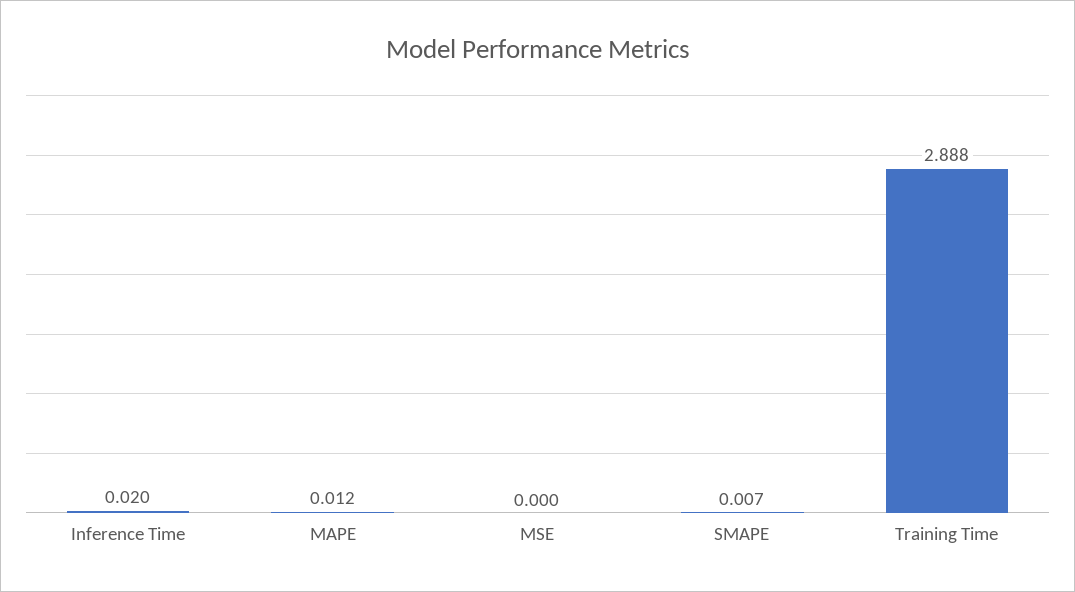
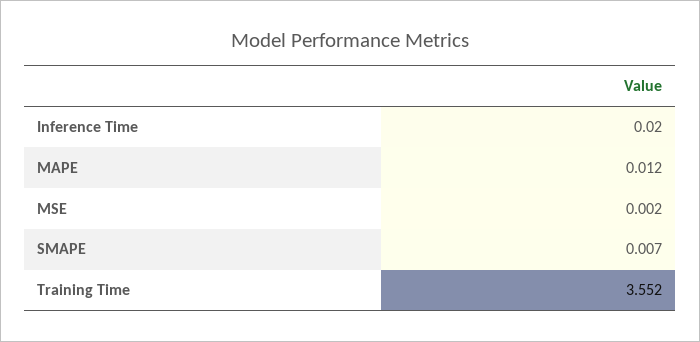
  {
    "Inference Time": 0.02,
    "MAPE": 0.012,
-   "MSE": 0,
+   "MSE": 0.002,
    "SMAPE": 0.007,
-   "Training Time": 2.888
+   "Training Time": 3.552
  }

